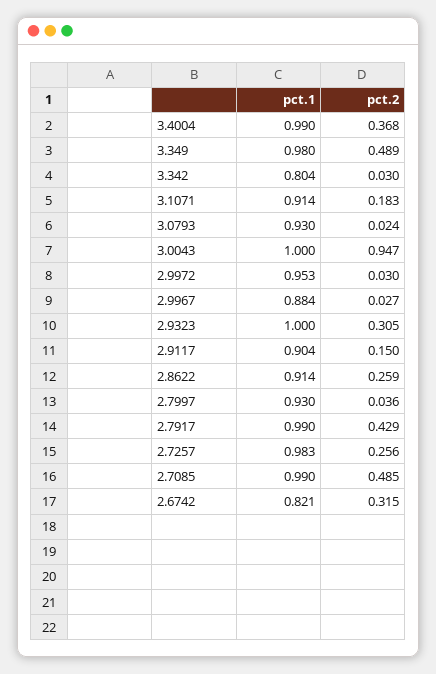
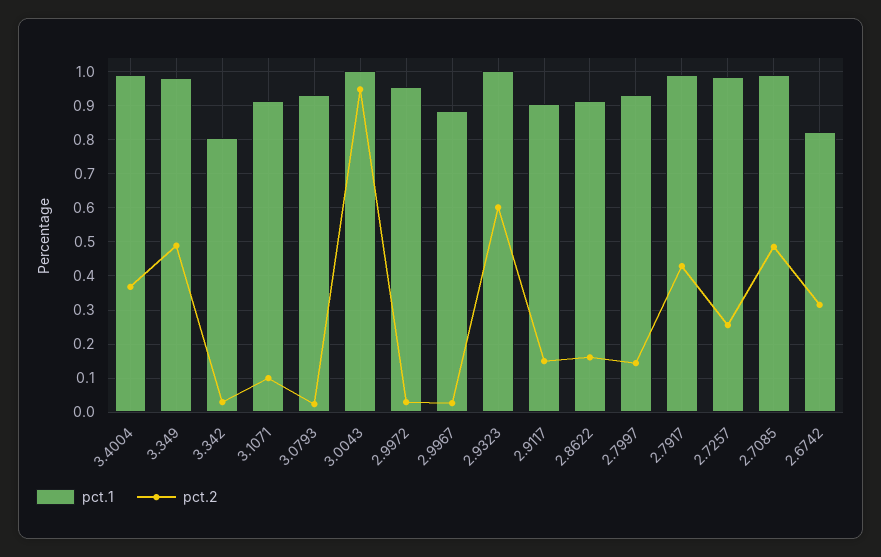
  {
    "pct.1": {
      "3.4004": 0.99,
      "3.349": 0.98,
      "3.342": 0.804,
      "3.1071": 0.914,
      "3.0793": 0.93,
      "3.0043": 1,
      "2.9972": 0.953,
      "2.9967": 0.884,
      "2.9323": 1,
      "2.9117": 0.904,
      "2.8622": 0.914,
      "2.7997": 0.93,
      "2.7917": 0.99,
      "2.7257": 0.983,
      "2.7085": 0.99,
      "2.6742": 0.821
    },
    "pct.2": {
      "3.4004": 0.368,
      "3.349": 0.489,
      "3.342": 0.03,
-     "3.1071": 0.183,
+     "3.1071": 0.1,
      "3.0793": 0.024,
      "3.0043": 0.947,
      "2.9972": 0.03,
      "2.9967": 0.027,
-     "2.9323": 0.305,
+     "2.9323": 0.6,
      "2.9117": 0.15,
-     "2.8622": 0.259,
+     "2.8622": 0.16,
-     "2.7997": 0.036,
+     "2.7997": 0.14,
      "2.7917": 0.429,
      "2.7257": 0.256,
      "2.7085": 0.485,
      "2.6742": 0.315
    }
  }

